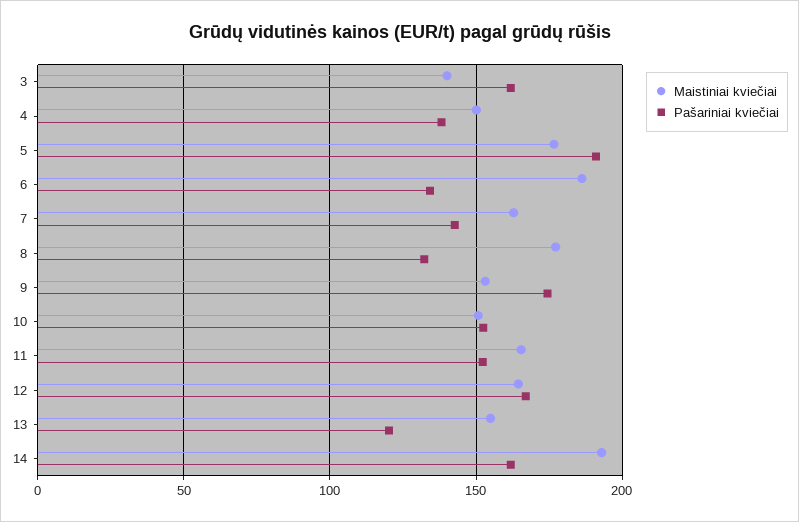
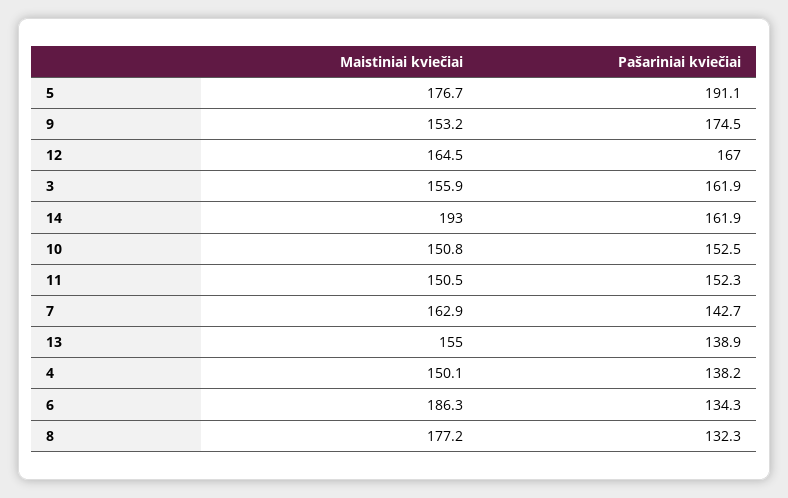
  {
    "Maistiniai kviečiai": {
-     "3": 140,
+     "3": 155.9,
      "4": 150.1,
      "5": 176.7,
      "6": 186.3,
      "7": 162.9,
      "8": 177.2,
      "9": 153.2,
      "10": 150.8,
-     "11": 165,
+     "11": 150.5,
      "12": 164.5,
      "13": 155,
      "14": 193
    },
    "Pašariniai kviečiai": {
      "3": 161.9,
      "4": 138.2,
      "5": 191.1,
      "6": 134.3,
      "7": 142.7,
      "8": 132.3,
      "9": 174.5,
      "10": 152.5,
      "11": 152.3,
      "12": 167,
-     "13": 120,
+     "13": 138.9,
      "14": 161.9
    }
  }

